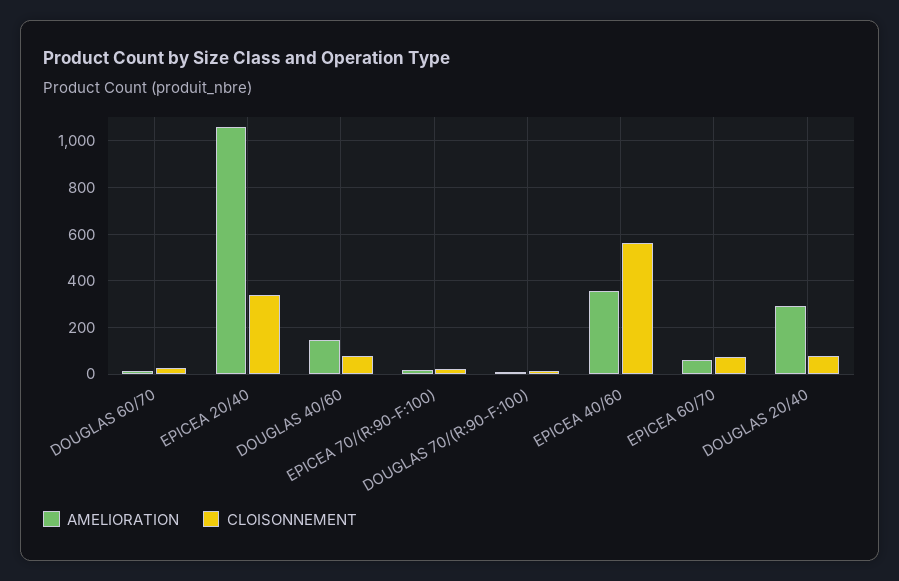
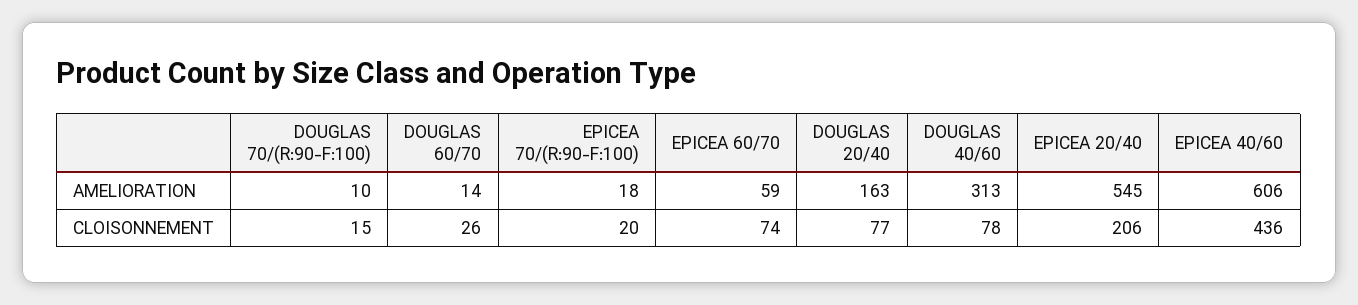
  {
    "AMELIORATION": {
      "DOUGLAS 60/70": 14,
-     "EPICEA 20/40": 1050,
+     "EPICEA 20/40": 545,
-     "DOUGLAS 40/60": 150,
+     "DOUGLAS 40/60": 313,
      "EPICEA 70/(R:90-F:100)": 18,
      "DOUGLAS 70/(R:90-F:100)": 10,
-     "EPICEA 40/60": 350,
+     "EPICEA 40/60": 606,
      "EPICEA 60/70": 59,
-     "DOUGLAS 20/40": 300
+     "DOUGLAS 20/40": 163
    },
    "CLOISONNEMENT": {
      "DOUGLAS 60/70": 26,
-     "EPICEA 20/40": 350,
+     "EPICEA 20/40": 206,
      "DOUGLAS 40/60": 78,
      "EPICEA 70/(R:90-F:100)": 20,
      "DOUGLAS 70/(R:90-F:100)": 15,
-     "EPICEA 40/60": 550,
+     "EPICEA 40/60": 436,
      "EPICEA 60/70": 74,
      "DOUGLAS 20/40": 77
    }
  }

